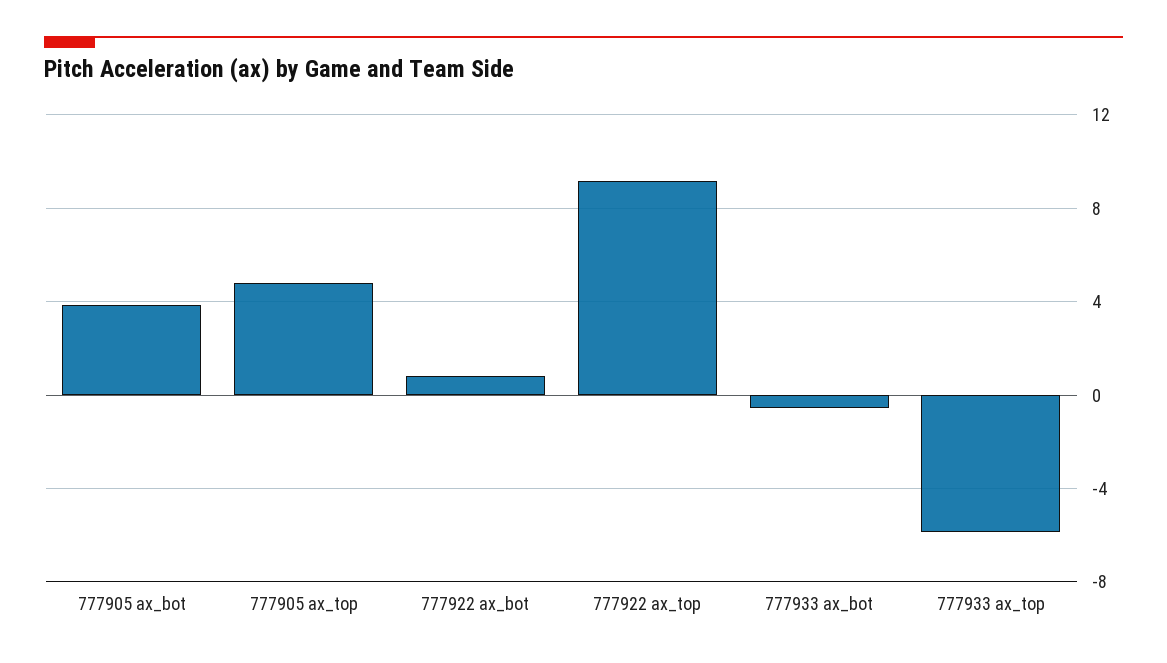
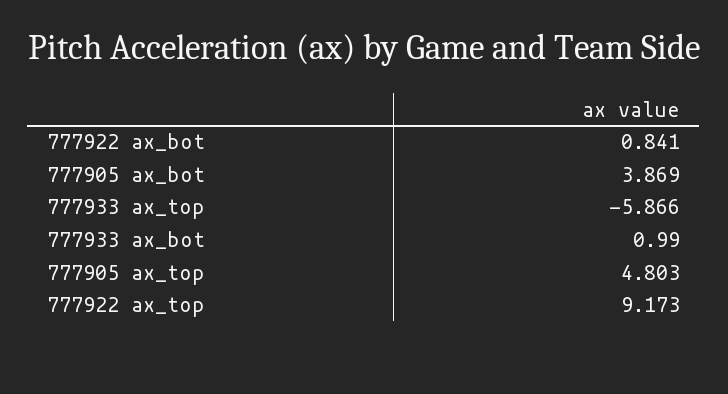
  {
    "777905 ax_bot": 3.869,
    "777905 ax_top": 4.803,
    "777922 ax_bot": 0.841,
    "777922 ax_top": 9.173,
-   "777933 ax_bot": -0.5,
+   "777933 ax_bot": 0.99,
    "777933 ax_top": -5.866
  }

